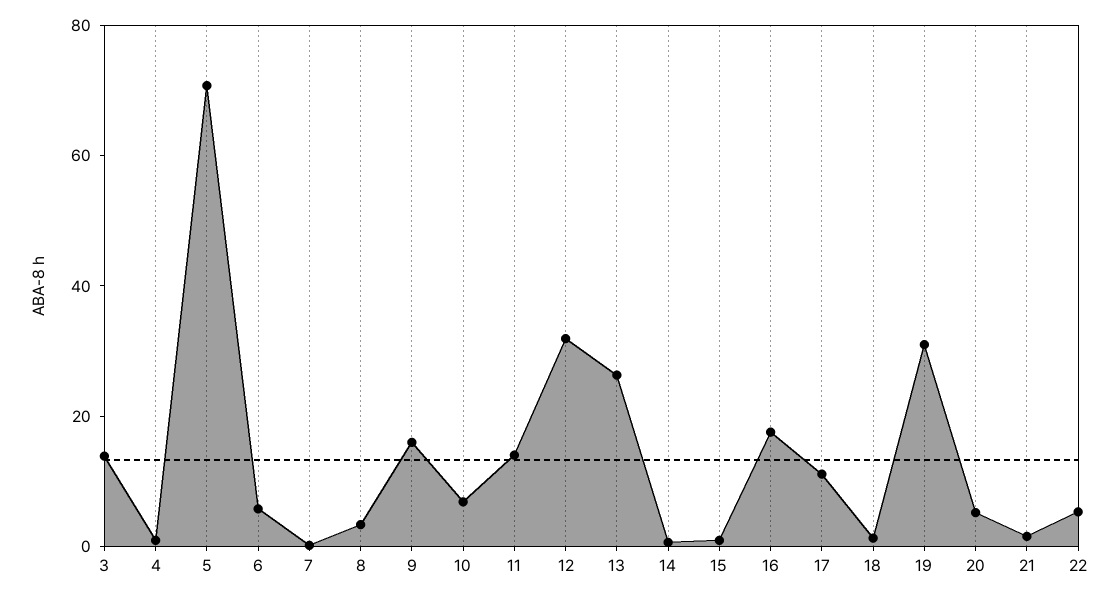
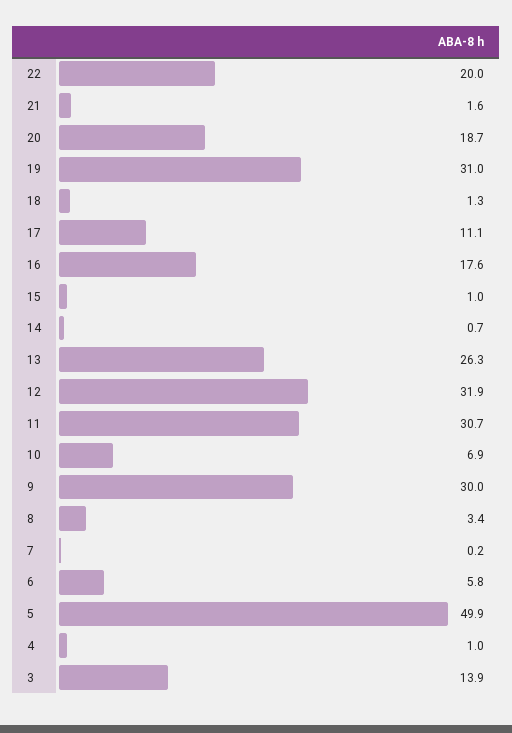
  {
    "3": 13.9,
    "4": 1,
-   "5": 70,
+   "5": 49.9,
    "6": 5.8,
    "7": 0.2,
    "8": 3.4,
-   "9": 15,
+   "9": 30,
    "10": 6.9,
-   "11": 15,
+   "11": 30.7,
    "12": 31.9,
    "13": 26.3,
    "14": 0.7,
    "15": 1,
    "16": 17.6,
    "17": 11.1,
    "18": 1.3,
    "19": 31,
-   "20": 5,
+   "20": 18.7,
    "21": 1.6,
-   "22": 5
+   "22": 20
  }

